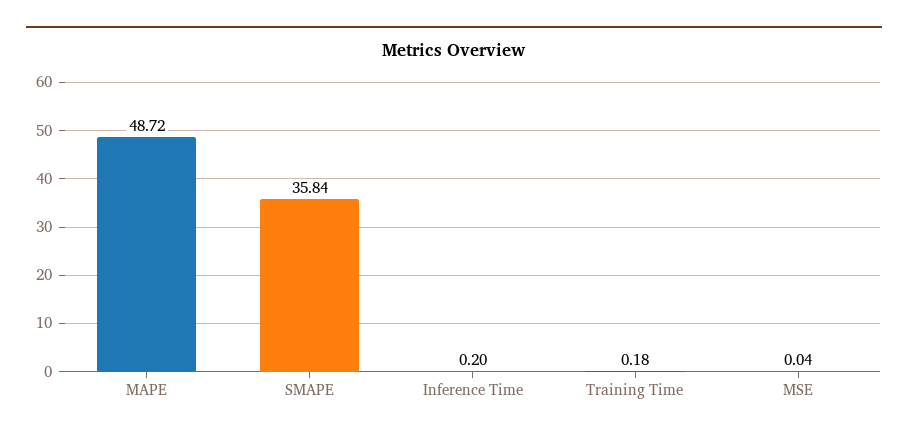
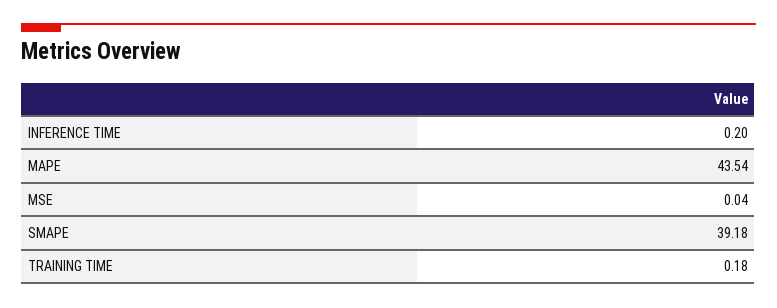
  {
-   "MAPE": 48.72,
+   "MAPE": 43.54,
-   "SMAPE": 35.84,
+   "SMAPE": 39.18,
    "Inference Time": 0.2,
    "Training Time": 0.18,
    "MSE": 0.04
  }

